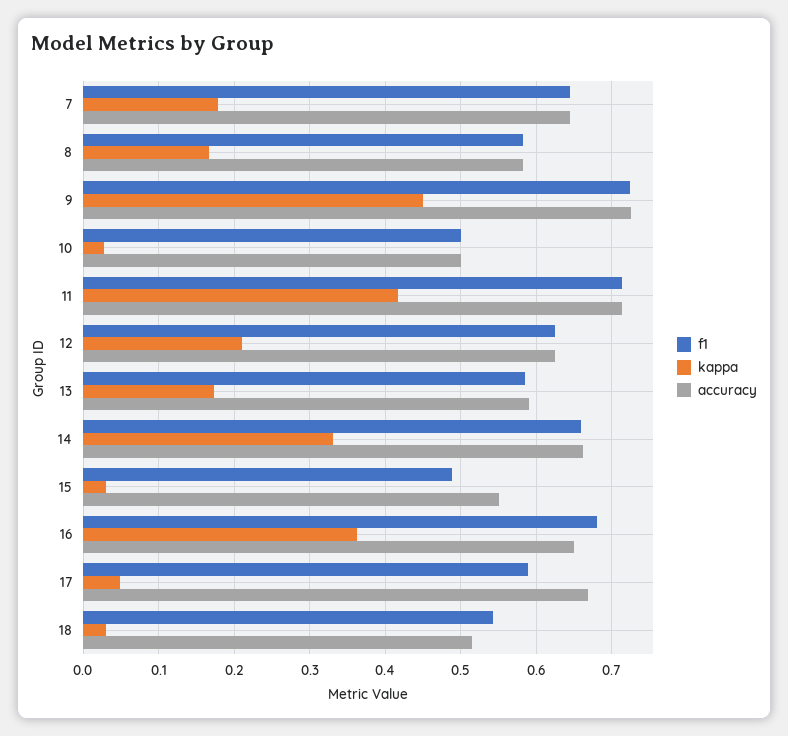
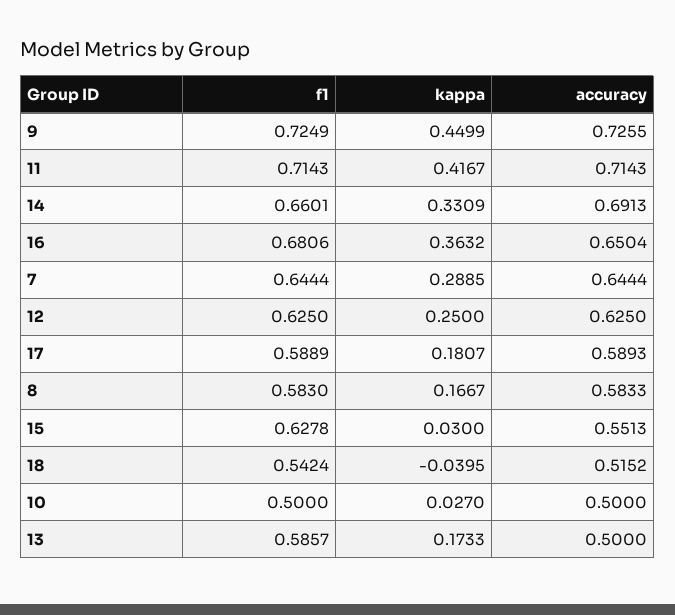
  {
    "f1": {
      "7": 0.6444,
      "8": 0.583,
      "9": 0.7249,
      "10": 0.5,
      "11": 0.7143,
      "12": 0.625,
      "13": 0.5857,
      "14": 0.6601,
-     "15": 0.49,
+     "15": 0.6278,
      "16": 0.6806,
      "17": 0.5889,
      "18": 0.5424
    },
    "kappa": {
-     "7": 0.18,
+     "7": 0.2885,
      "8": 0.1667,
      "9": 0.4499,
      "10": 0.027,
      "11": 0.4167,
-     "12": 0.21,
+     "12": 0.25,
      "13": 0.1733,
      "14": 0.3309,
      "15": 0.03,
      "16": 0.3632,
-     "17": 0.05,
+     "17": 0.1807,
-     "18": 0.03
+     "18": -0.0395
    },
    "accuracy": {
      "7": 0.6444,
      "8": 0.5833,
      "9": 0.7255,
      "10": 0.5,
      "11": 0.7143,
      "12": 0.625,
-     "13": 0.59,
+     "13": 0.5,
-     "14": 0.66,
+     "14": 0.6913,
      "15": 0.5513,
      "16": 0.6504,
-     "17": 0.67,
+     "17": 0.5893,
      "18": 0.5152
    }
  }

